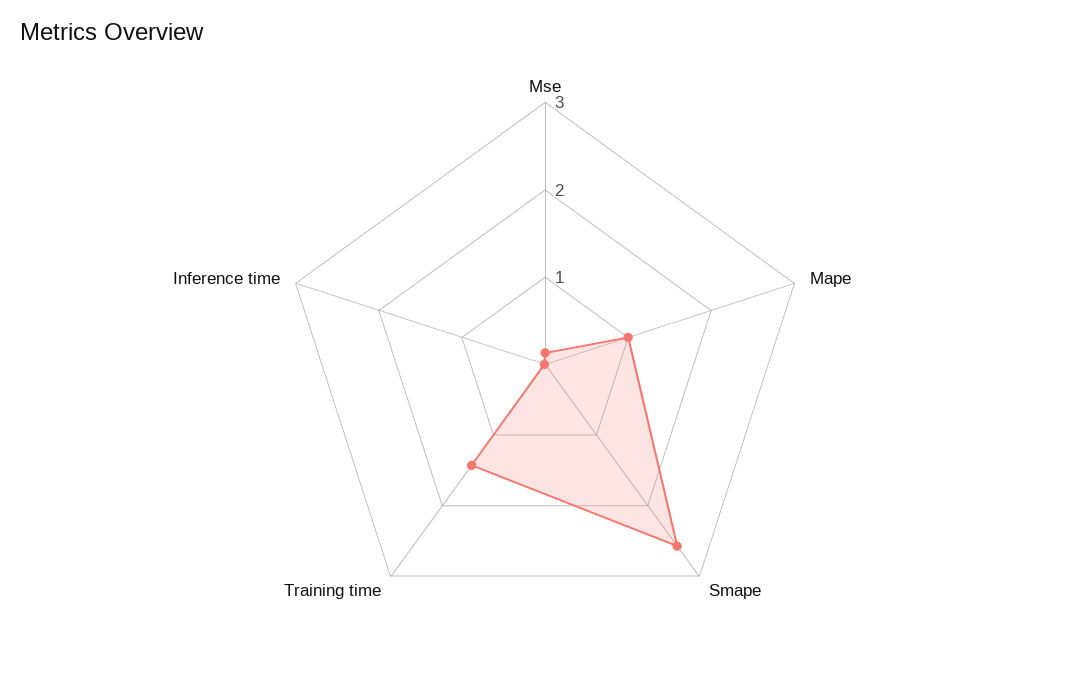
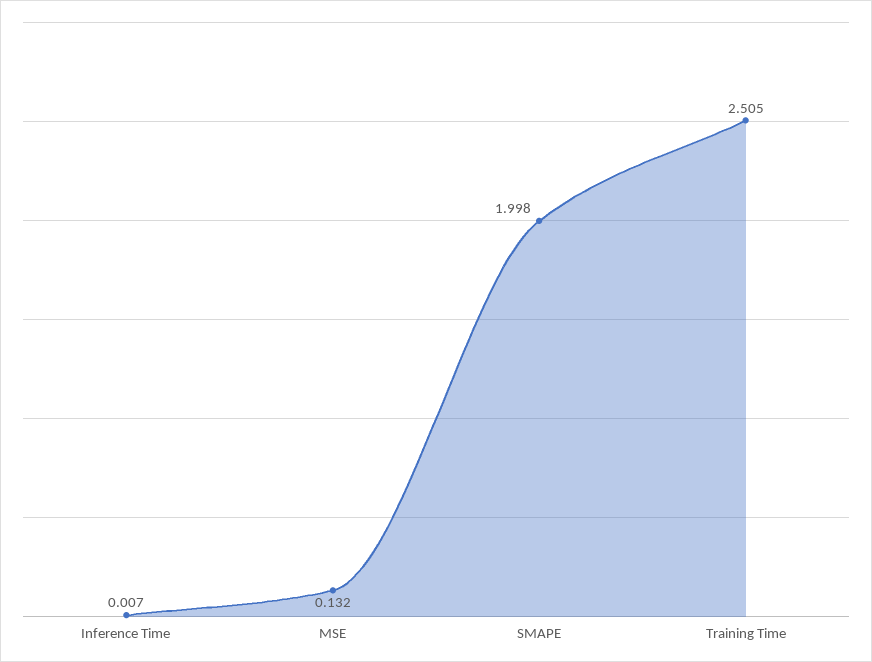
  {
    "Mse": 0.132,
-   "Mape": 1,
-   "Smape": 2.6,
+   "Smape": 1.998,
-   "Training time": 1.4,
+   "Training time": 2.505,
    "Inference time": 0.007
  }

